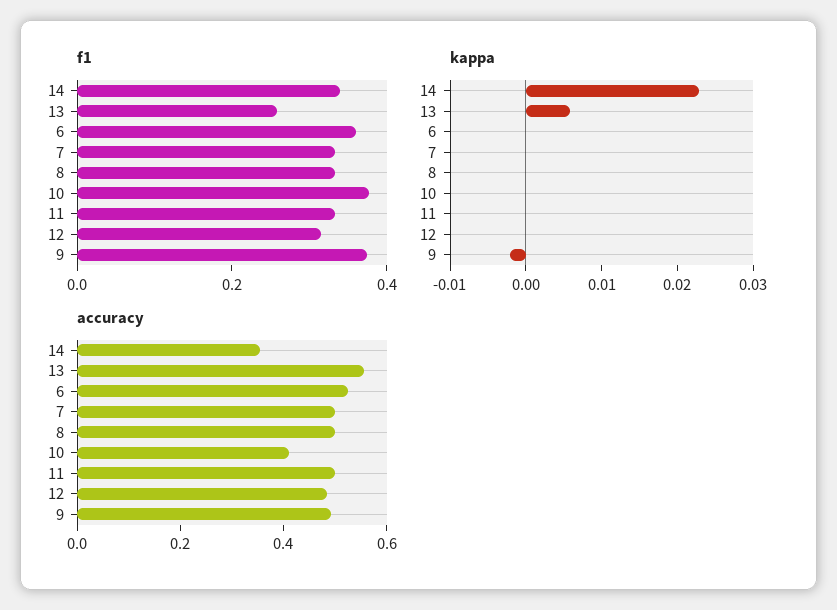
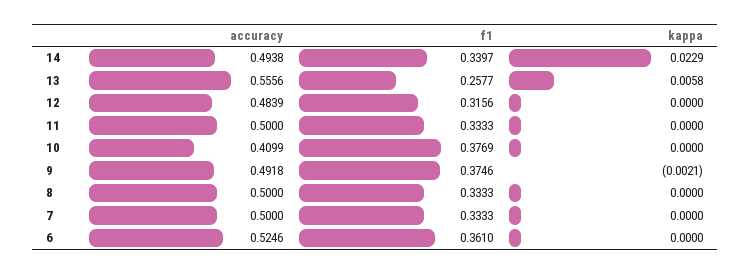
  {
    "f1": {
      "14": 0.3397,
      "13": 0.2577,
      "6": 0.361,
      "7": 0.3333,
      "8": 0.3333,
      "10": 0.3769,
      "11": 0.3333,
      "12": 0.3156,
      "9": 0.3746
    },
    "kappa": {
      "14": 0.0229,
      "13": 0.0058,
      "6": 0,
      "7": 0,
      "8": 0,
      "10": 0,
      "11": 0,
      "12": 0,
      "9": -0.0021
    },
    "accuracy": {
-     "14": 0.35,
+     "14": 0.4938,
      "13": 0.5556,
      "6": 0.5246,
      "7": 0.5,
      "8": 0.5,
      "10": 0.4099,
      "11": 0.5,
      "12": 0.4839,
      "9": 0.4918
    }
  }

